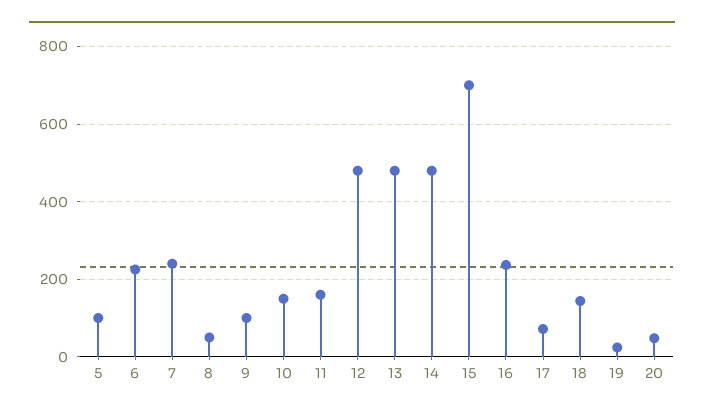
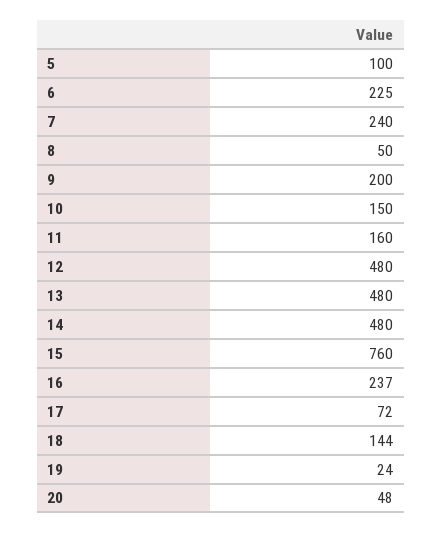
  {
    "5": 100,
    "6": 225,
    "7": 240,
    "8": 50,
-   "9": 100,
+   "9": 200,
    "10": 150,
    "11": 160,
    "12": 480,
    "13": 480,
    "14": 480,
-   "15": 700,
+   "15": 760,
    "16": 237,
    "17": 72,
    "18": 144,
    "19": 24,
    "20": 48
  }

